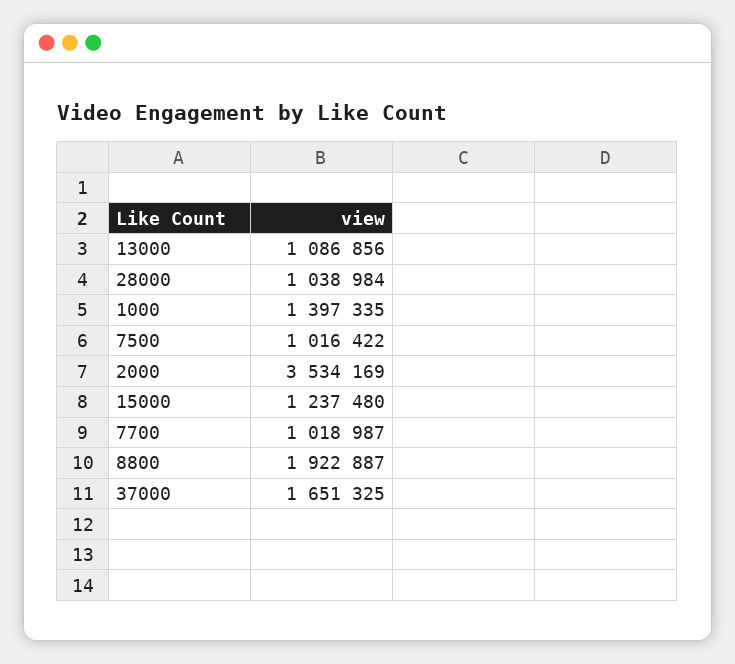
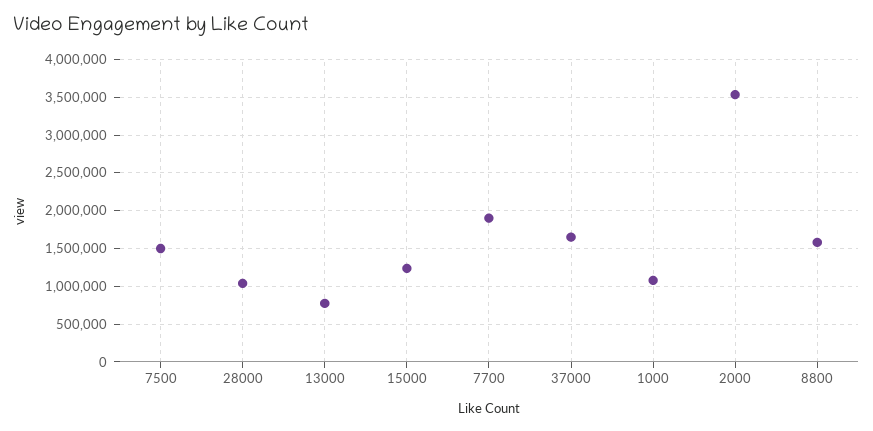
  {
-   "13000": 1086856,
+   "13000": 800000,
    "28000": 1038984,
-   "1000": 1397335,
+   "1000": 1100000,
-   "7500": 1016422,
+   "7500": 1500000,
    "2000": 3534169,
    "15000": 1237480,
-   "7700": 1018987,
+   "7700": 1900000,
-   "8800": 1922887,
+   "8800": 1600000,
    "37000": 1651325
  }

